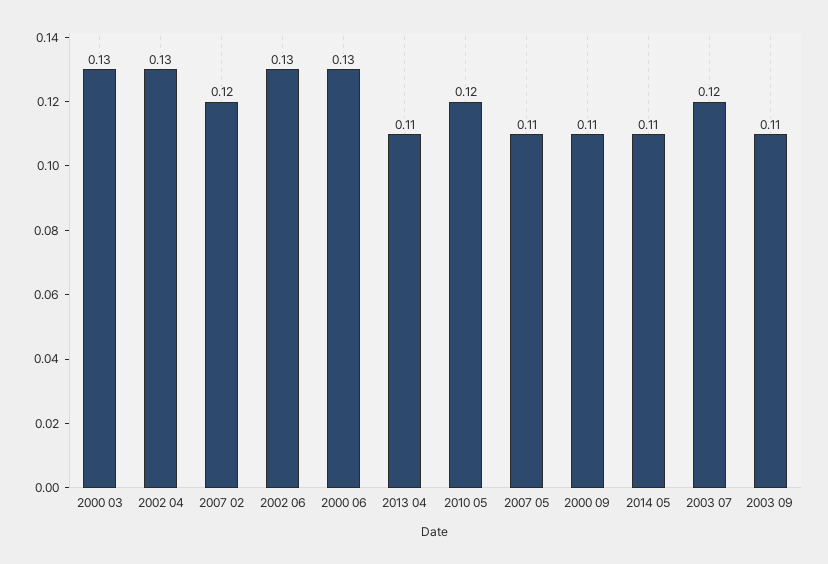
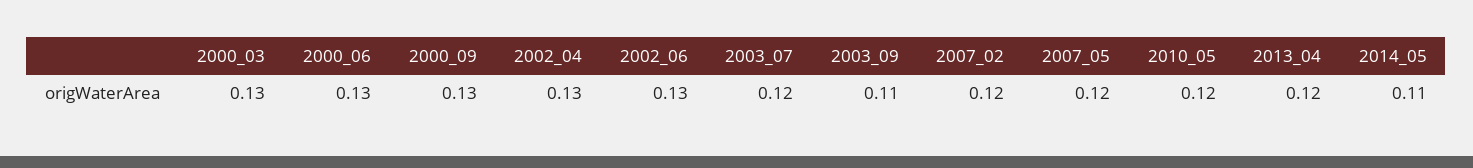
  {
    "2000 03": 0.13,
    "2002 04": 0.13,
    "2007 02": 0.12,
    "2002 06": 0.13,
    "2000 06": 0.13,
-   "2013 04": 0.11,
+   "2013 04": 0.12,
    "2010 05": 0.12,
-   "2007 05": 0.11,
+   "2007 05": 0.12,
-   "2000 09": 0.11,
+   "2000 09": 0.13,
    "2014 05": 0.11,
    "2003 07": 0.12,
    "2003 09": 0.11
  }

